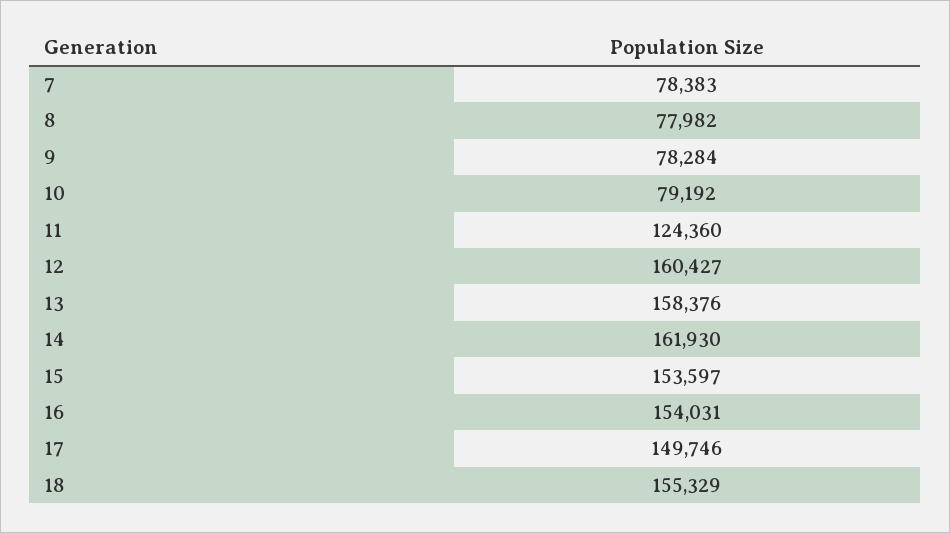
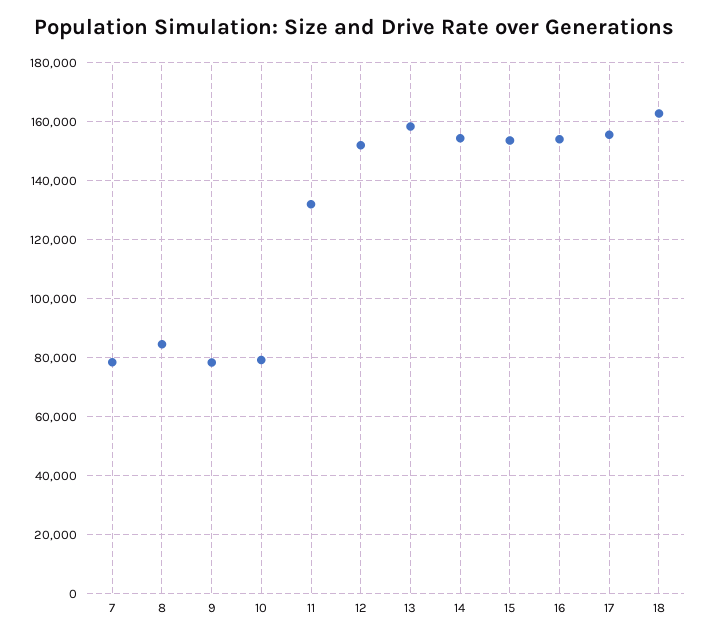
  {
    "7": 78383,
-   "8": 77982,
+   "8": 85000,
    "9": 78284,
    "10": 79192,
-   "11": 124360,
+   "11": 132500,
-   "12": 160427,
+   "12": 152500,
    "13": 158376,
-   "14": 161930,
+   "14": 155000,
    "15": 153597,
    "16": 154031,
-   "17": 149746,
+   "17": 155000,
-   "18": 155329
+   "18": 162500
  }

